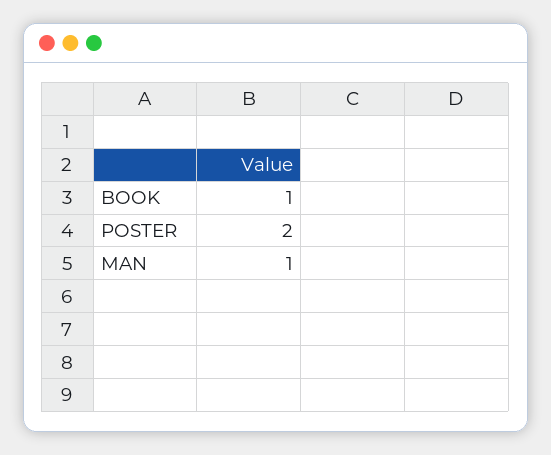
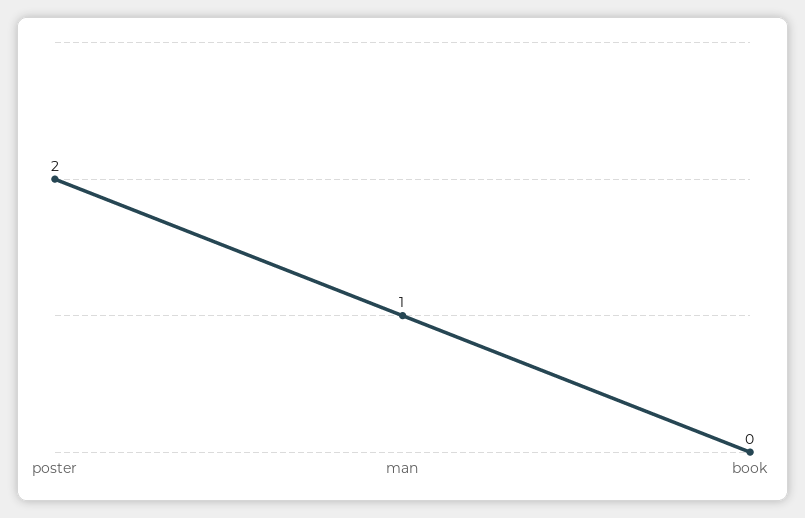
  {
-   "BOOK": 1,
+   "BOOK": 0,
    "POSTER": 2,
    "MAN": 1
  }

